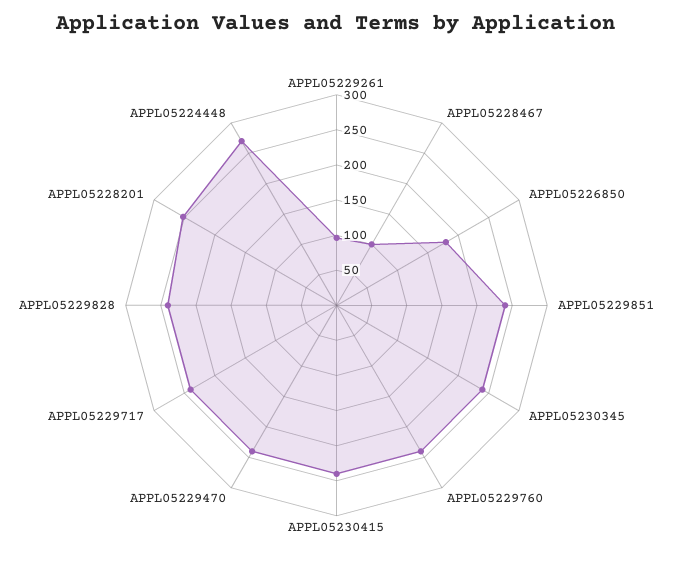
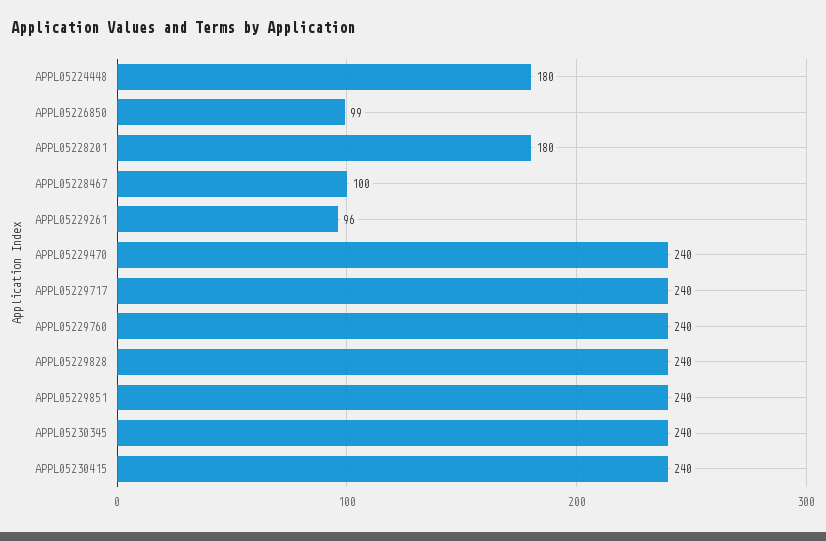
  {
    "APPL05229261": 96,
    "APPL05228467": 100,
-   "APPL05226850": 175,
+   "APPL05226850": 99,
    "APPL05229851": 240,
    "APPL05230345": 240,
    "APPL05229760": 240,
    "APPL05230415": 240,
    "APPL05229470": 240,
    "APPL05229717": 240,
    "APPL05229828": 240,
-   "APPL05228201": 250,
+   "APPL05228201": 180,
-   "APPL05224448": 275
+   "APPL05224448": 180
  }

